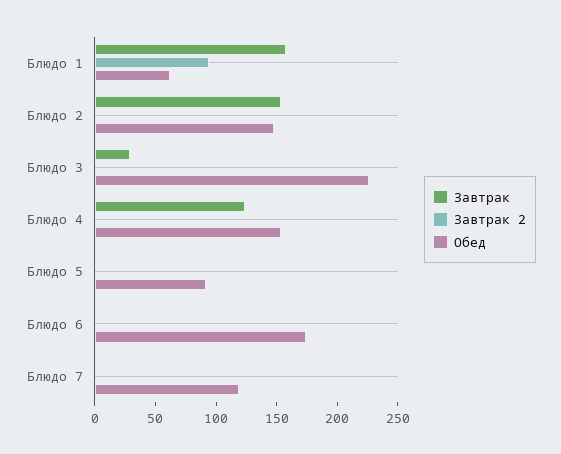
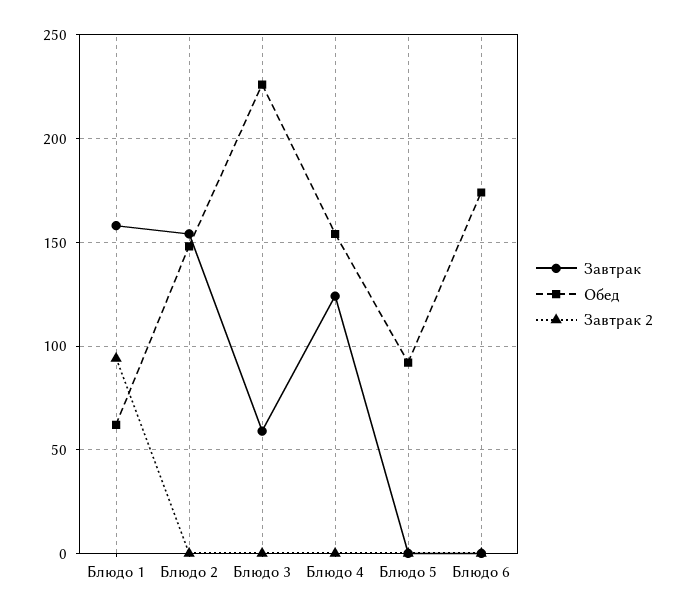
  {
    "Завтрак": {
      "Блюдо 1": 160,
      "Блюдо 2": 155,
-     "Блюдо 3": 30,
+     "Блюдо 3": 60,
      "Блюдо 4": 125,
      "Блюдо 5": 0,
-     "Блюдо 6": 0,
+     "Блюдо 6": 0
-     "Блюдо 7": 0
    },
    "Завтрак 2": {
      "Блюдо 1": 95,
      "Блюдо 2": 0,
      "Блюдо 3": 0,
      "Блюдо 4": 0,
      "Блюдо 5": 0,
-     "Блюдо 6": 0,
+     "Блюдо 6": 0
-     "Блюдо 7": 0
    },
    "Обед": {
      "Блюдо 1": 60,
      "Блюдо 2": 150,
      "Блюдо 3": 225,
      "Блюдо 4": 155,
      "Блюдо 5": 90,
-     "Блюдо 6": 175,
+     "Блюдо 6": 175
-     "Блюдо 7": 120
    }
  }

